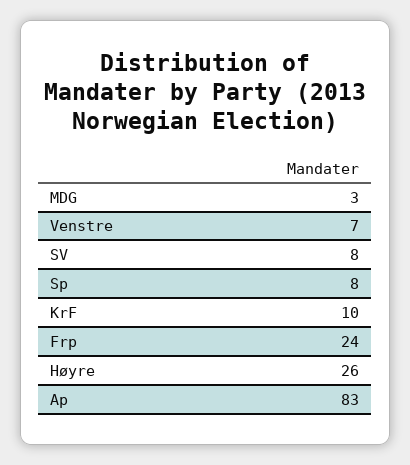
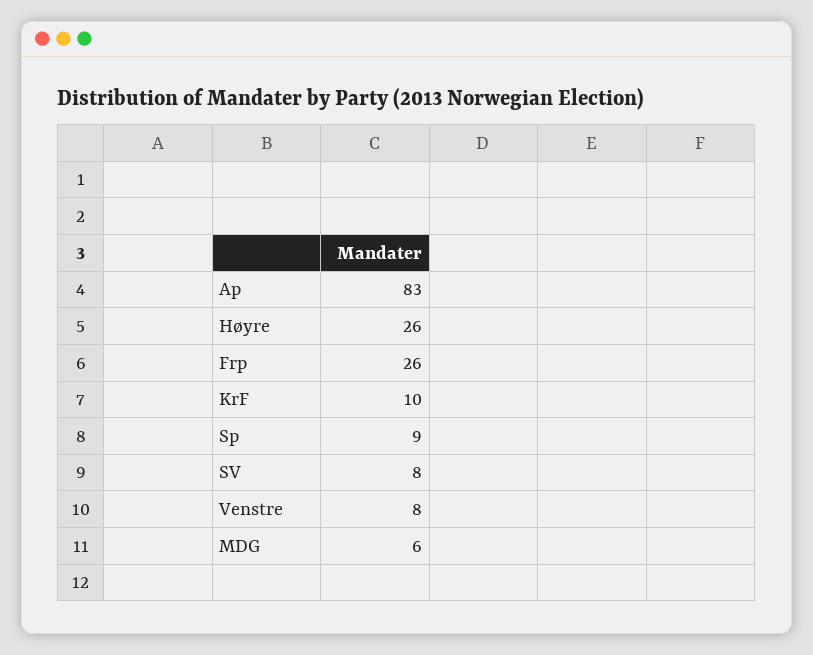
  {
-   "MDG": 3,
+   "MDG": 6,
-   "Venstre": 7,
+   "Venstre": 8,
    "SV": 8,
-   "Sp": 8,
+   "Sp": 9,
    "KrF": 10,
-   "Frp": 24,
+   "Frp": 26,
    "Høyre": 26,
    "Ap": 83
  }

